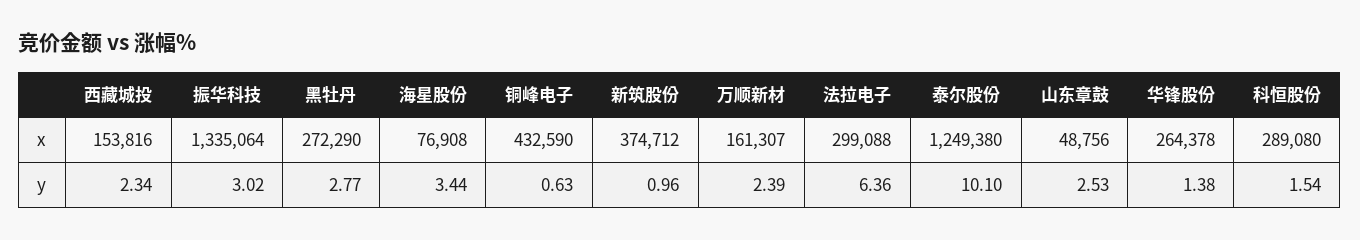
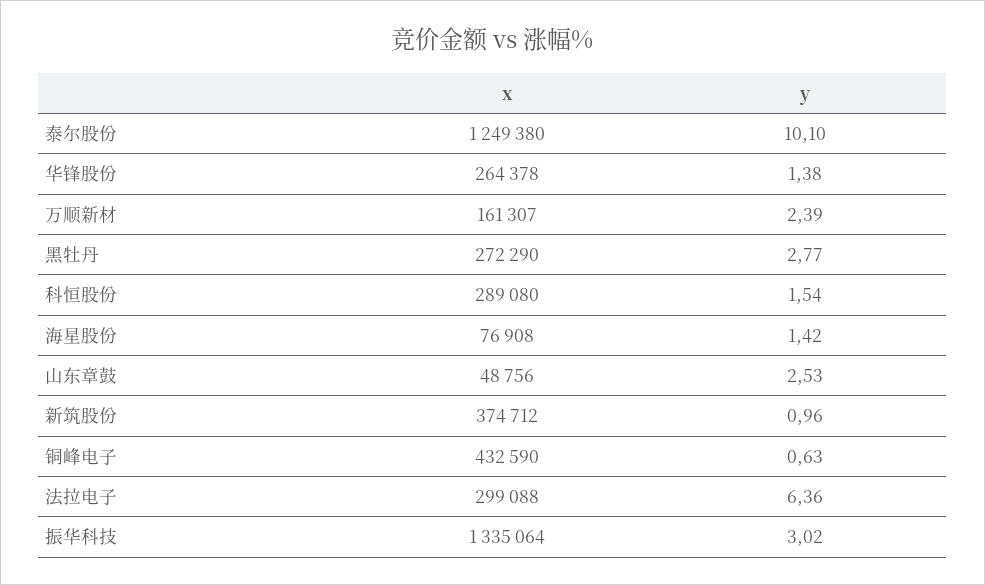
  {
-   "西藏城投": {
-     "x": 153816,
-     "y": 2.34
-   },
    "振华科技": {
      "x": 1335064,
      "y": 3.02
    },
    "黑牡丹": {
      "x": 272290,
      "y": 2.77
    },
    "海星股份": {
      "x": 76908,
-     "y": 3.44
+     "y": 1.42
    },
    "铜峰电子": {
      "x": 432590,
      "y": 0.63
    },
    "新筑股份": {
      "x": 374712,
      "y": 0.96
    },
    "万顺新材": {
      "x": 161307,
      "y": 2.39
    },
    "法拉电子": {
      "x": 299088,
      "y": 6.36
    },
    "泰尔股份": {
      "x": 1249380,
      "y": 10.1
    },
    "山东章鼓": {
      "x": 48756,
      "y": 2.53
    },
    "华锋股份": {
      "x": 264378,
      "y": 1.38
    },
    "科恒股份": {
      "x": 289080,
      "y": 1.54
    }
  }

